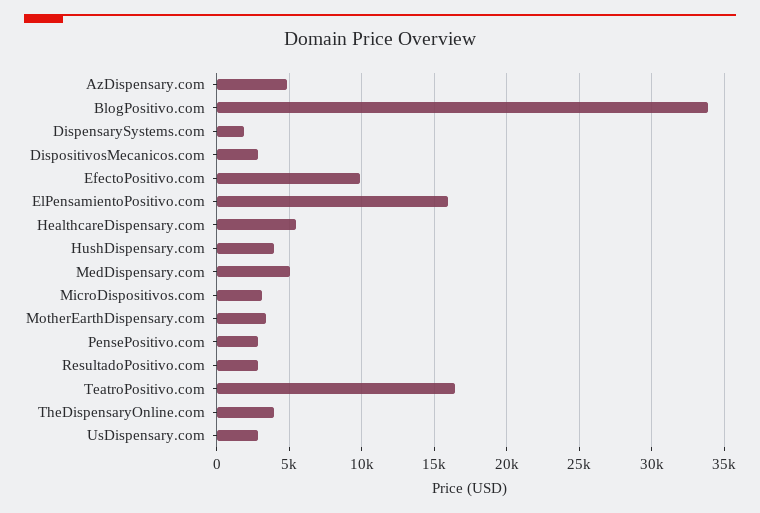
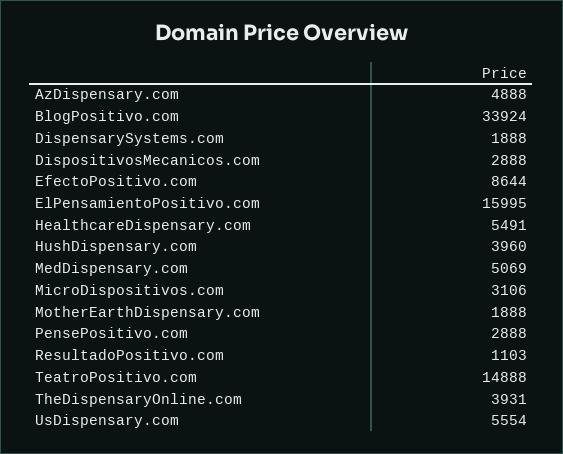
  {
    "AzDispensary.com": 4888,
    "BlogPositivo.com": 33924,
    "DispensarySystems.com": 1888,
    "DispositivosMecanicos.com": 2888,
-   "EfectoPositivo.com": 10000,
+   "EfectoPositivo.com": 8644,
    "ElPensamientoPositivo.com": 15995,
    "HealthcareDispensary.com": 5491,
    "HushDispensary.com": 3960,
    "MedDispensary.com": 5069,
    "MicroDispositivos.com": 3106,
-   "MotherEarthDispensary.com": 3500,
+   "MotherEarthDispensary.com": 1888,
    "PensePositivo.com": 2888,
-   "ResultadoPositivo.com": 3000,
+   "ResultadoPositivo.com": 1103,
-   "TeatroPositivo.com": 16500,
+   "TeatroPositivo.com": 14888,
    "TheDispensaryOnline.com": 3931,
-   "UsDispensary.com": 3000
+   "UsDispensary.com": 5554
  }

